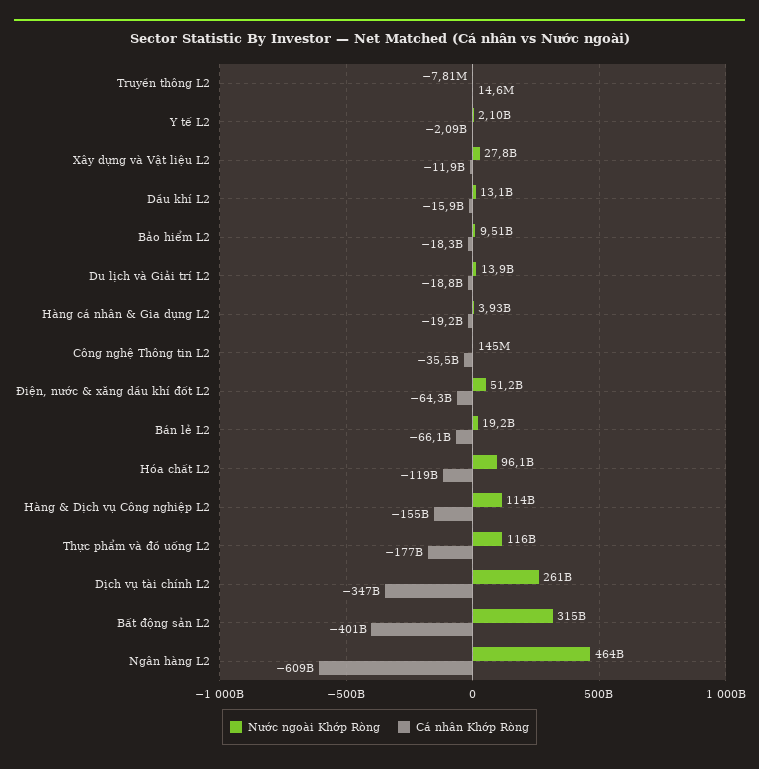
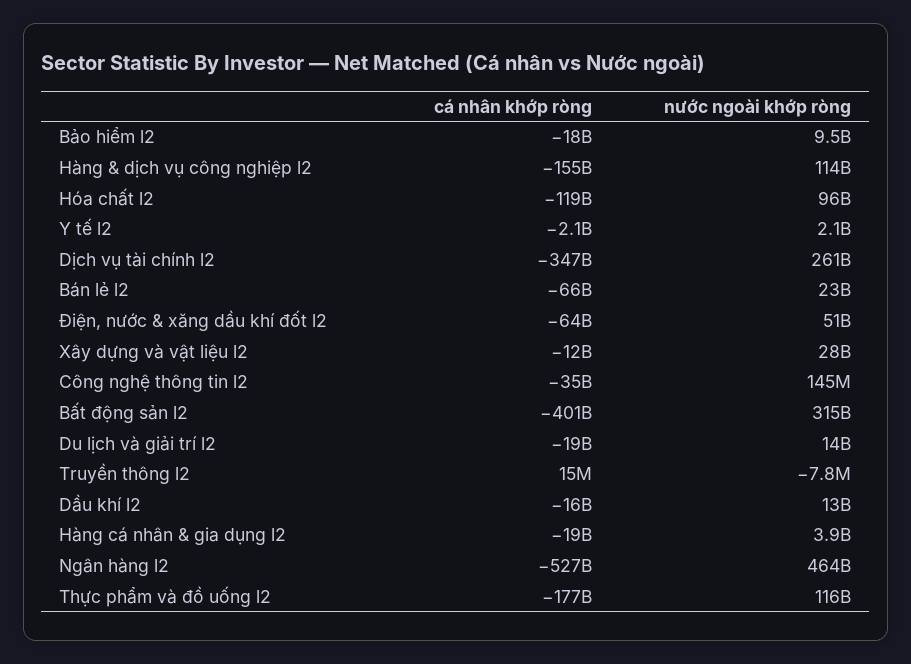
  {
    "Nước ngoài Khớp Ròng": {
      "Truyền thông L2": -7810000,
      "Y tế L2": 2100000000,
      "Xây dựng và Vật liệu L2": 27800000000,
      "Dầu khí L2": 13100000000,
      "Bảo hiểm L2": 9510000000,
      "Du lịch và Giải trí L2": 13900000000,
      "Hàng cá nhân & Gia dụng L2": 3930000000,
      "Công nghệ Thông tin L2": 145000000,
      "Điện, nước & xăng dầu khí đốt L2": 51200000000,
-     "Bán lẻ L2": 19200000000,
+     "Bán lẻ L2": 23000000000,
      "Hóa chất L2": 96100000000,
      "Hàng & Dịch vụ Công nghiệp L2": 114000000000,
      "Thực phẩm và đồ uống L2": 116000000000,
      "Dịch vụ tài chính L2": 261000000000,
      "Bất động sản L2": 315000000000,
      "Ngân hàng L2": 464000000000
    },
    "Cá nhân Khớp Ròng": {
      "Truyền thông L2": 14600000,
      "Y tế L2": -2090000000,
      "Xây dựng và Vật liệu L2": -11900000000,
      "Dầu khí L2": -15900000000,
      "Bảo hiểm L2": -18300000000,
      "Du lịch và Giải trí L2": -18800000000,
      "Hàng cá nhân & Gia dụng L2": -19200000000,
      "Công nghệ Thông tin L2": -35500000000,
      "Điện, nước & xăng dầu khí đốt L2": -64300000000,
      "Bán lẻ L2": -66100000000,
      "Hóa chất L2": -119000000000,
      "Hàng & Dịch vụ Công nghiệp L2": -155000000000,
      "Thực phẩm và đồ uống L2": -177000000000,
      "Dịch vụ tài chính L2": -347000000000,
      "Bất động sản L2": -401000000000,
-     "Ngân hàng L2": -609000000000
+     "Ngân hàng L2": -527000000000
    }
  }

